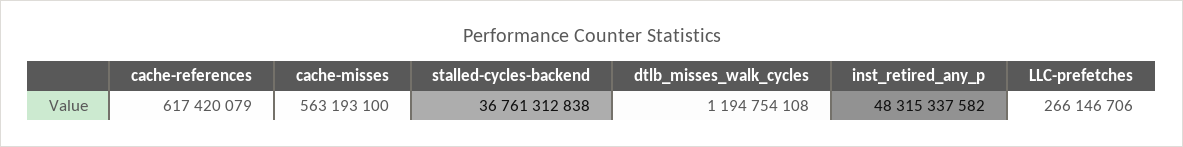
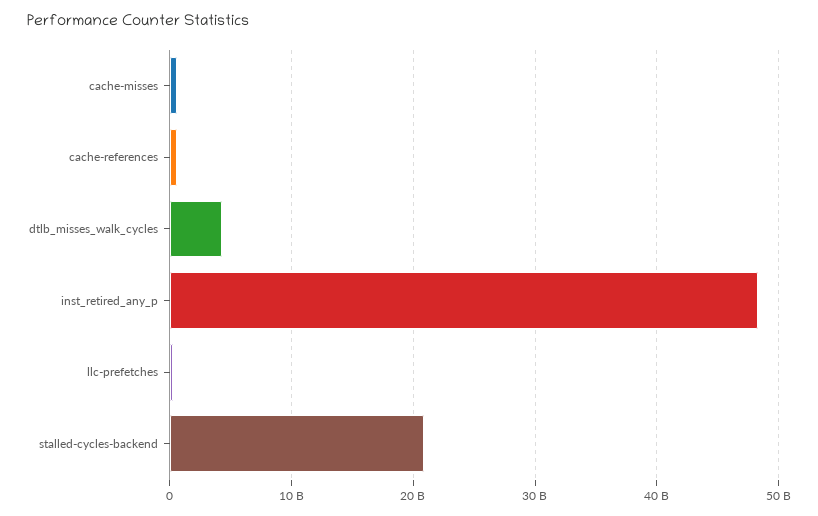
  {
    "cache-references": 617420079,
    "cache-misses": 563193100,
-   "stalled-cycles-backend": 36761312838,
+   "stalled-cycles-backend": 21000000000,
-   "dtlb_misses_walk_cycles": 1194754108,
+   "dtlb_misses_walk_cycles": 4000000000,
    "inst_retired_any_p": 48315337582,
    "LLC-prefetches": 266146706
  }

